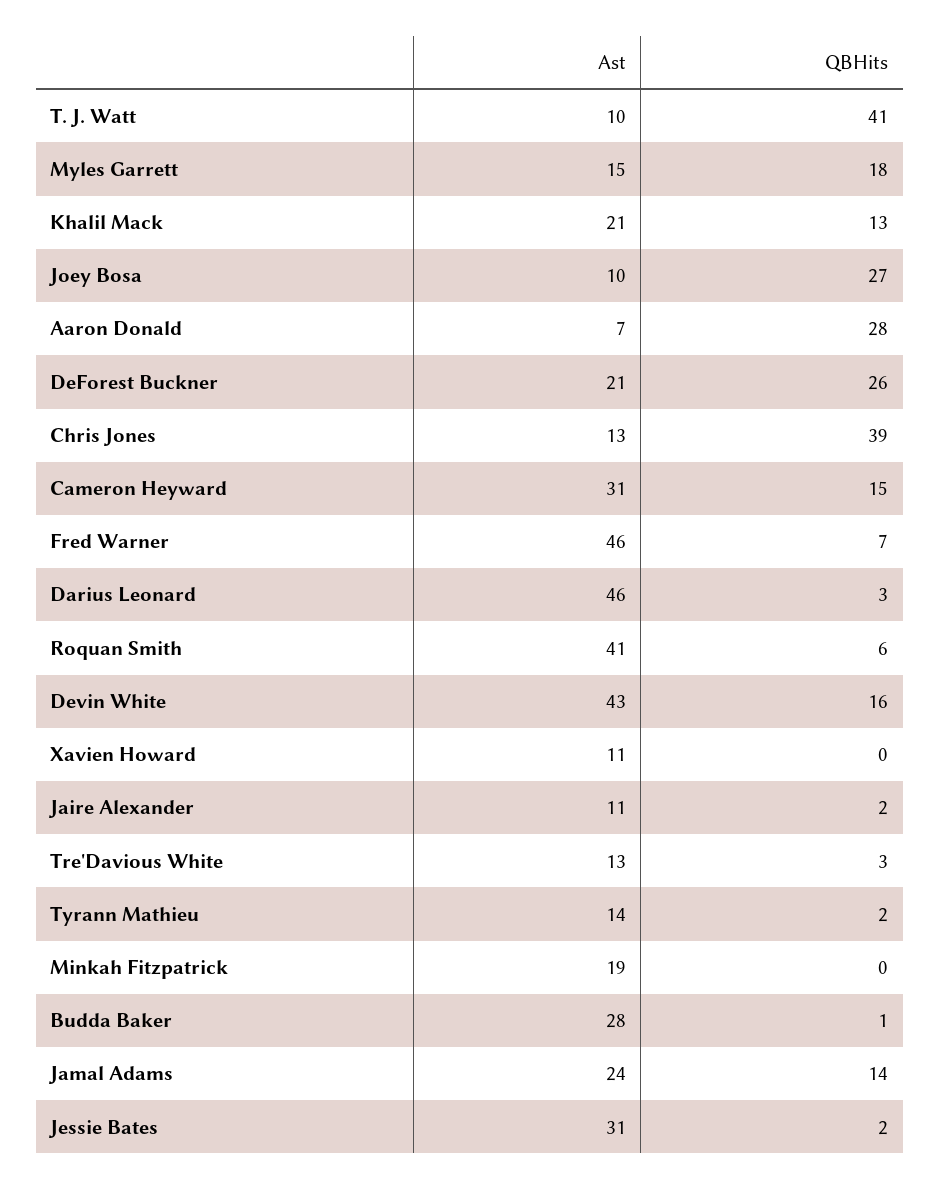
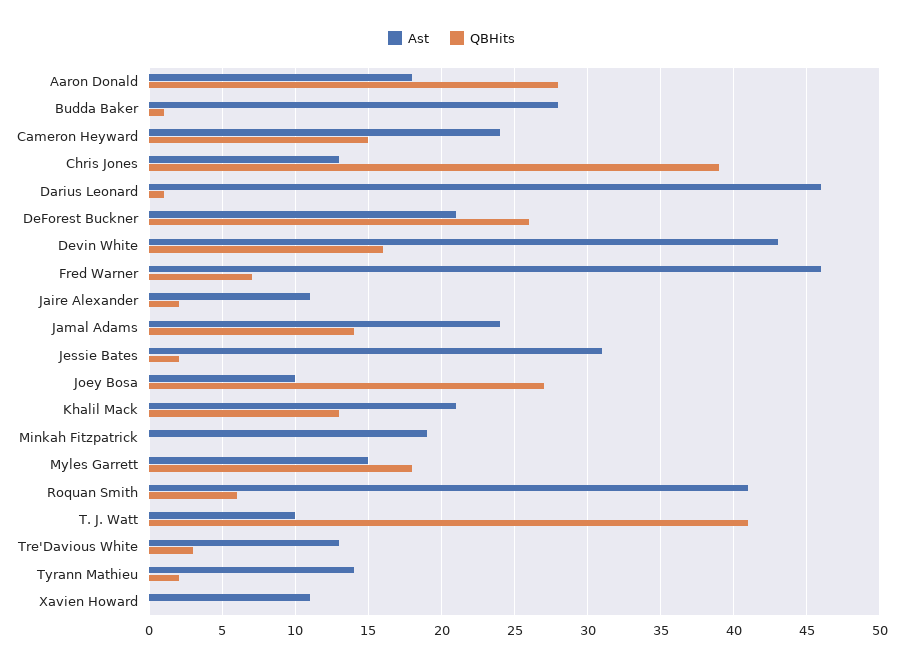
  {
    "Ast": {
      "T. J. Watt": 10,
      "Myles Garrett": 15,
      "Khalil Mack": 21,
      "Joey Bosa": 10,
-     "Aaron Donald": 7,
+     "Aaron Donald": 18,
      "DeForest Buckner": 21,
      "Chris Jones": 13,
-     "Cameron Heyward": 31,
+     "Cameron Heyward": 24,
      "Fred Warner": 46,
      "Darius Leonard": 46,
      "Roquan Smith": 41,
      "Devin White": 43,
      "Xavien Howard": 11,
      "Jaire Alexander": 11,
      "Tre'Davious White": 13,
      "Tyrann Mathieu": 14,
      "Minkah Fitzpatrick": 19,
      "Budda Baker": 28,
      "Jamal Adams": 24,
      "Jessie Bates": 31
    },
    "QBHits": {
      "T. J. Watt": 41,
      "Myles Garrett": 18,
      "Khalil Mack": 13,
      "Joey Bosa": 27,
      "Aaron Donald": 28,
      "DeForest Buckner": 26,
      "Chris Jones": 39,
      "Cameron Heyward": 15,
      "Fred Warner": 7,
-     "Darius Leonard": 3,
+     "Darius Leonard": 1,
      "Roquan Smith": 6,
      "Devin White": 16,
      "Xavien Howard": 0,
      "Jaire Alexander": 2,
      "Tre'Davious White": 3,
      "Tyrann Mathieu": 2,
      "Minkah Fitzpatrick": 0,
      "Budda Baker": 1,
      "Jamal Adams": 14,
      "Jessie Bates": 2
    }
  }

